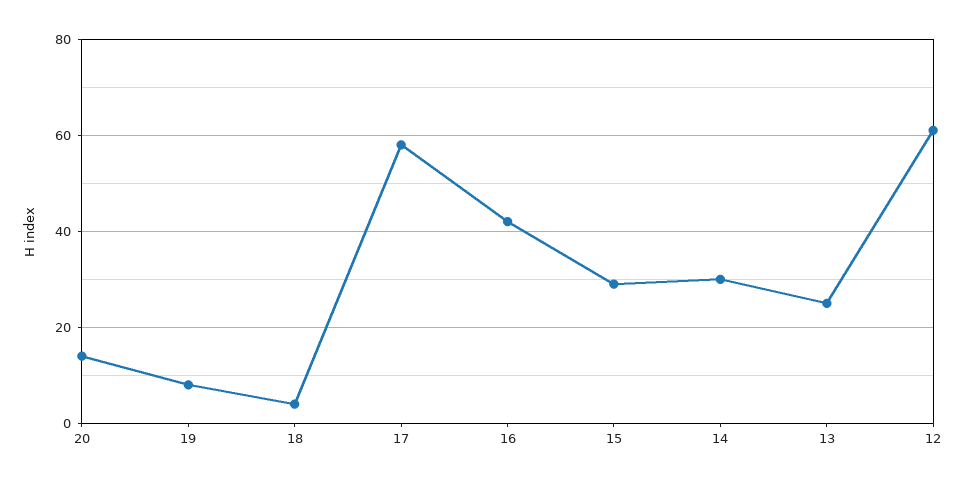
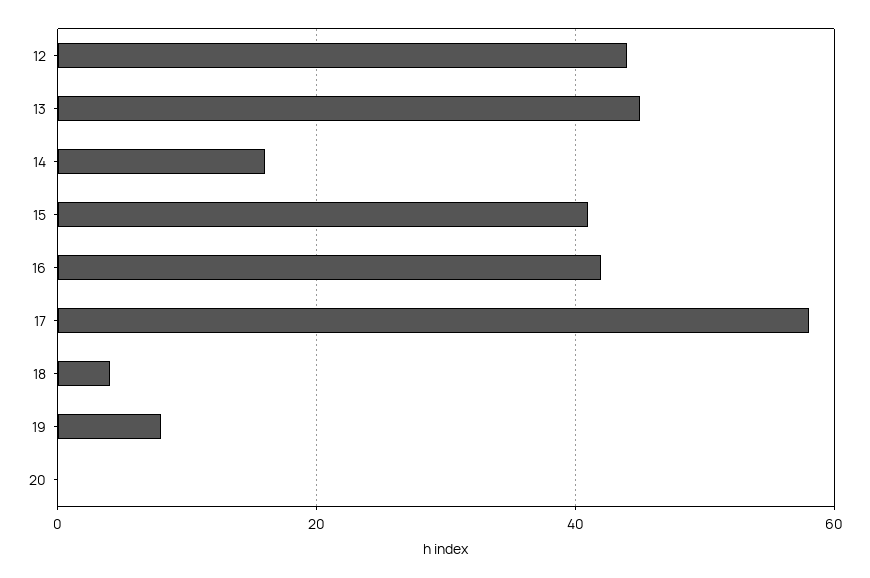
  {
-   "20": 15,
+   "20": 0,
    "19": 10,
    "18": 5,
    "17": 60,
    "16": 40,
-   "15": 30,
+   "15": 40,
-   "14": 30,
+   "14": 15,
-   "13": 25,
+   "13": 45,
-   "12": 60
+   "12": 45
  }

